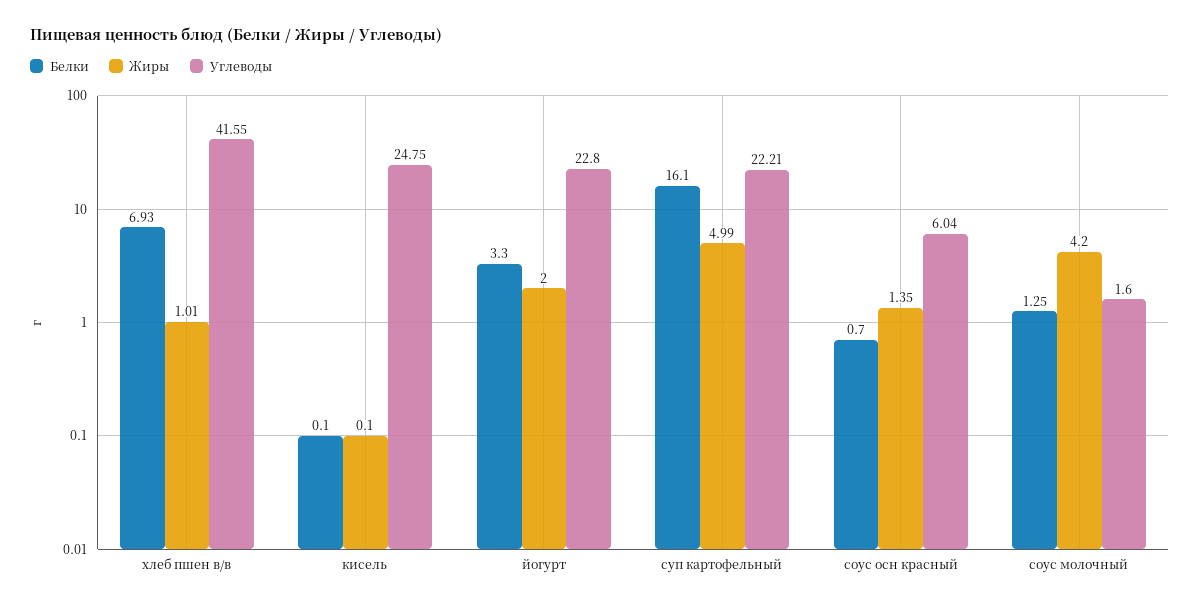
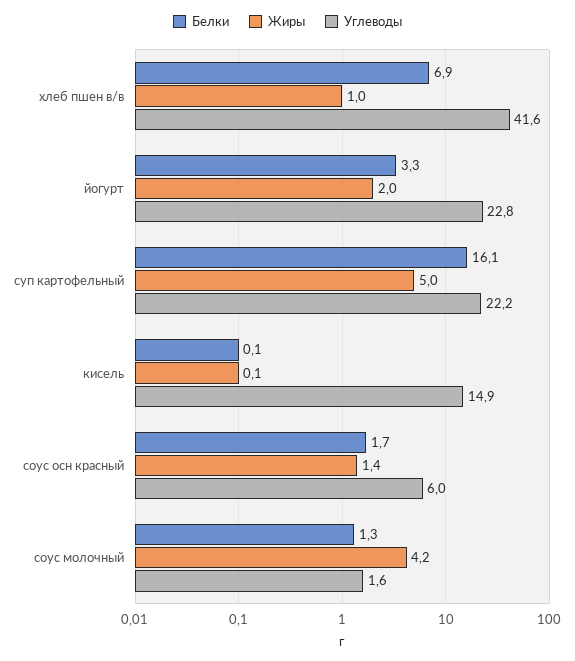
  {
    "Белки": {
      "хлеб пшен в/в": 6.93,
      "кисель": 0.1,
      "йогурт": 3.3,
      "суп картофельный": 16.1,
-     "соус осн красный": 0.7,
+     "соус осн красный": 1.7,
      "соус молочный": 1.25
    },
    "Жиры": {
      "хлеб пшен в/в": 1.01,
      "кисель": 0.1,
      "йогурт": 2,
      "суп картофельный": 4.99,
      "соус осн красный": 1.35,
      "соус молочный": 4.2
    },
    "Углеводы": {
      "хлеб пшен в/в": 41.55,
-     "кисель": 24.75,
+     "кисель": 14.9,
      "йогурт": 22.8,
      "суп картофельный": 22.21,
      "соус осн красный": 6.04,
      "соус молочный": 1.6
    }
  }

